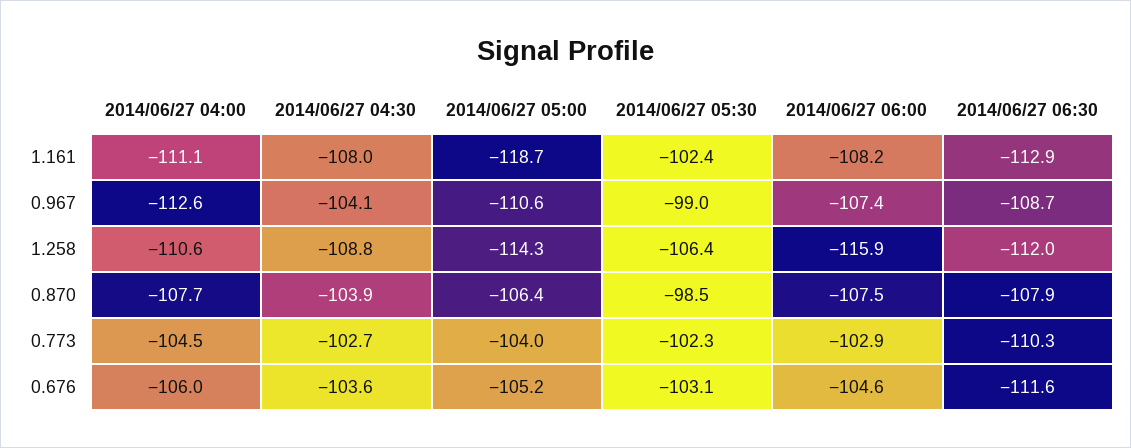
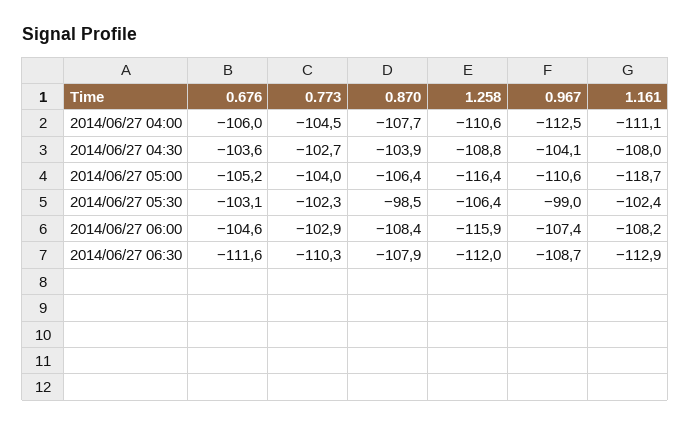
  {
    "2014/06/27 04:00": {
      "1.161": -111.1,
-     "0.967": -112.6,
+     "0.967": -112.5,
      "1.258": -110.6,
      "0.870": -107.7,
      "0.773": -104.5,
      "0.676": -106
    },
    "2014/06/27 04:30": {
      "1.161": -108,
      "0.967": -104.1,
      "1.258": -108.8,
      "0.870": -103.9,
      "0.773": -102.7,
      "0.676": -103.6
    },
    "2014/06/27 05:00": {
      "1.161": -118.7,
      "0.967": -110.6,
-     "1.258": -114.3,
+     "1.258": -116.4,
      "0.870": -106.4,
      "0.773": -104,
      "0.676": -105.2
    },
    "2014/06/27 05:30": {
      "1.161": -102.4,
      "0.967": -99,
      "1.258": -106.4,
      "0.870": -98.5,
      "0.773": -102.3,
      "0.676": -103.1
    },
    "2014/06/27 06:00": {
      "1.161": -108.2,
      "0.967": -107.4,
      "1.258": -115.9,
-     "0.870": -107.5,
+     "0.870": -108.4,
      "0.773": -102.9,
      "0.676": -104.6
    },
    "2014/06/27 06:30": {
      "1.161": -112.9,
      "0.967": -108.7,
      "1.258": -112,
      "0.870": -107.9,
      "0.773": -110.3,
      "0.676": -111.6
    }
  }

